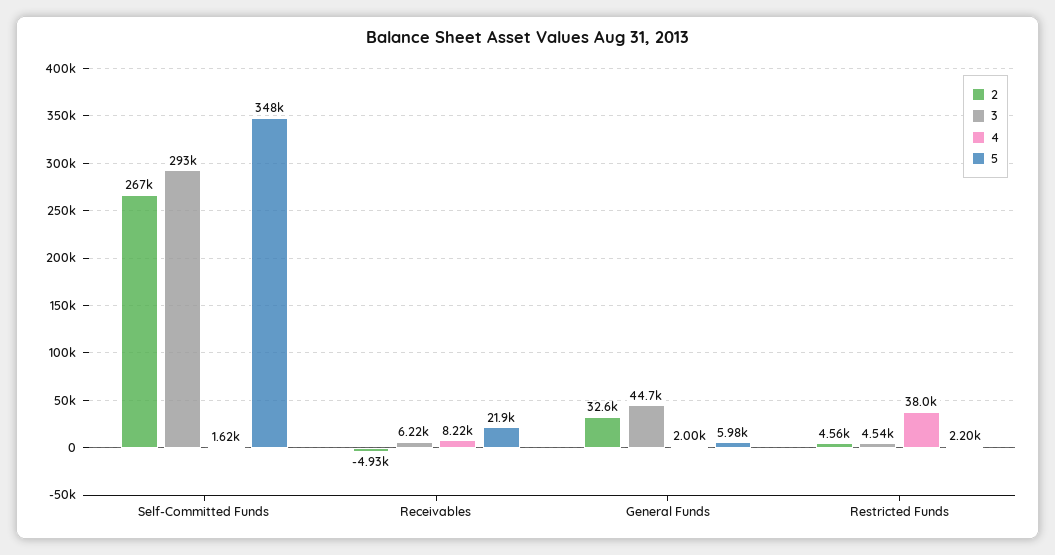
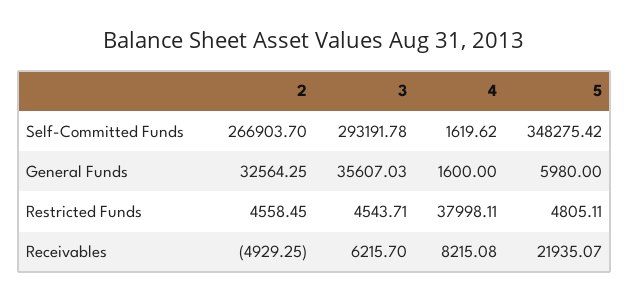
  {
    "2": {
      "Self-Committed Funds": 266903.7,
      "Receivables": -4929.25,
      "General Funds": 32564.25,
      "Restricted Funds": 4558.45
    },
    "3": {
      "Self-Committed Funds": 293191.78,
      "Receivables": 6215.7,
-     "General Funds": 44700,
+     "General Funds": 35607.03,
      "Restricted Funds": 4543.71
    },
    "4": {
      "Self-Committed Funds": 1619.62,
      "Receivables": 8215.08,
-     "General Funds": 2000,
+     "General Funds": 1600,
      "Restricted Funds": 37998.11
    },
    "5": {
      "Self-Committed Funds": 348275.42,
      "Receivables": 21935.07,
      "General Funds": 5980,
-     "Restricted Funds": 2200
+     "Restricted Funds": 4805.11
    }
  }

